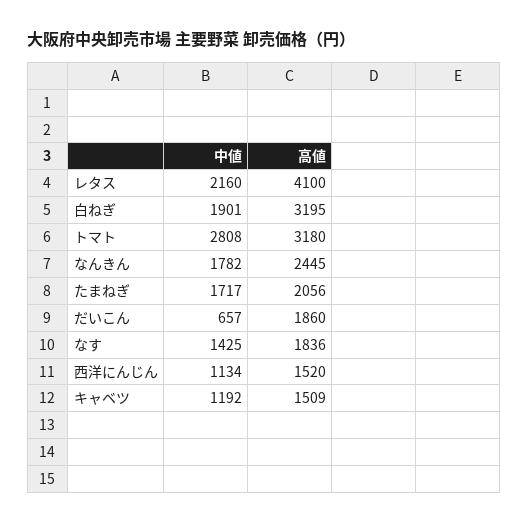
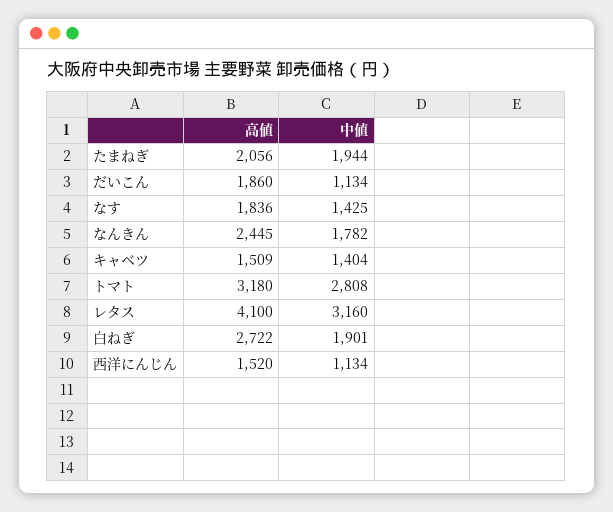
  {
    "中値": {
-     "レタス": 2160,
+     "レタス": 3160,
      "白ねぎ": 1901,
      "トマト": 2808,
      "なんきん": 1782,
-     "たまねぎ": 1717,
+     "たまねぎ": 1944,
-     "だいこん": 657,
+     "だいこん": 1134,
      "なす": 1425,
      "西洋にんじん": 1134,
-     "キャベツ": 1192
+     "キャベツ": 1404
    },
    "高値": {
      "レタス": 4100,
-     "白ねぎ": 3195,
+     "白ねぎ": 2722,
      "トマト": 3180,
      "なんきん": 2445,
      "たまねぎ": 2056,
      "だいこん": 1860,
      "なす": 1836,
      "西洋にんじん": 1520,
      "キャベツ": 1509
    }
  }

